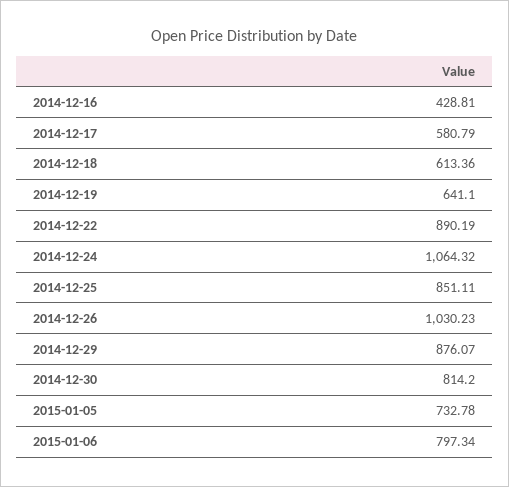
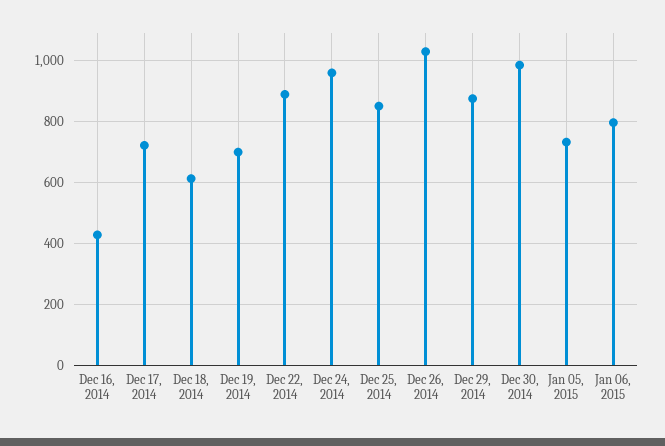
  {
    "2014-12-16": 428.81,
-   "2014-12-17": 580.79,
+   "2014-12-17": 720,
    "2014-12-18": 613.36,
-   "2014-12-19": 641.1,
+   "2014-12-19": 700,
    "2014-12-22": 890.19,
-   "2014-12-24": 1064.32,
+   "2014-12-24": 960,
    "2014-12-25": 851.11,
    "2014-12-26": 1030.23,
    "2014-12-29": 876.07,
-   "2014-12-30": 814.2,
+   "2014-12-30": 980,
    "2015-01-05": 732.78,
    "2015-01-06": 797.34
  }

